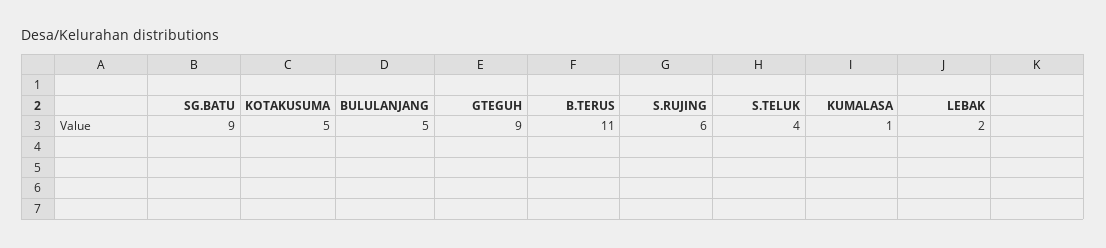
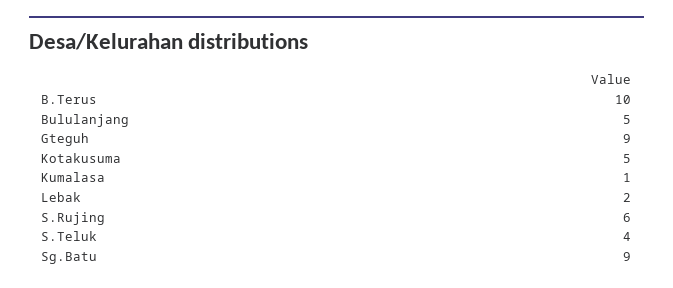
  {
    "SG.BATU": 9,
    "KOTAKUSUMA": 5,
    "BULULANJANG": 5,
    "GTEGUH": 9,
-   "B.TERUS": 11,
+   "B.TERUS": 10,
    "S.RUJING": 6,
    "S.TELUK": 4,
    "KUMALASA": 1,
    "LEBAK": 2
  }

